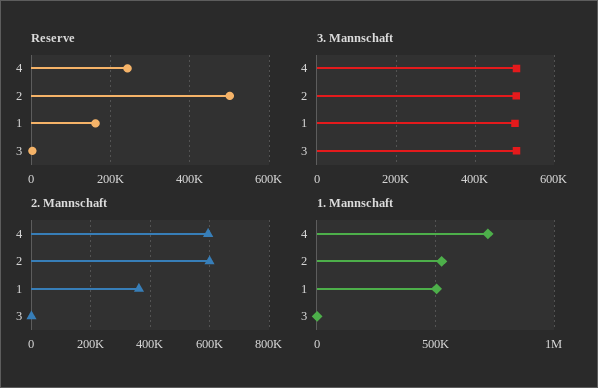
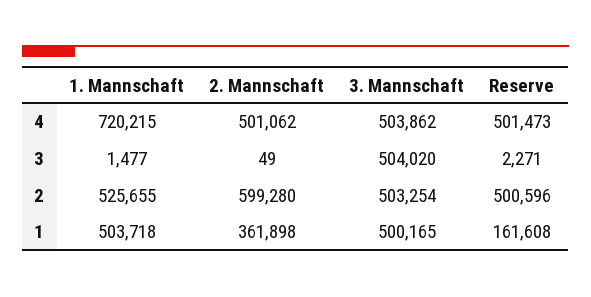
  {
    "Reserve": {
-     "4": 240000,
+     "4": 501473,
      "2": 500596,
      "1": 161608,
      "3": 2271
    },
    "3. Mannschaft": {
      "4": 503862,
      "2": 503254,
      "1": 500165,
      "3": 504020
    },
    "2. Mannschaft": {
-     "4": 600000,
+     "4": 501062,
      "2": 599280,
      "1": 361898,
      "3": 49
    },
    "1. Mannschaft": {
      "4": 720215,
      "2": 525655,
      "1": 503718,
      "3": 1477
    }
  }

